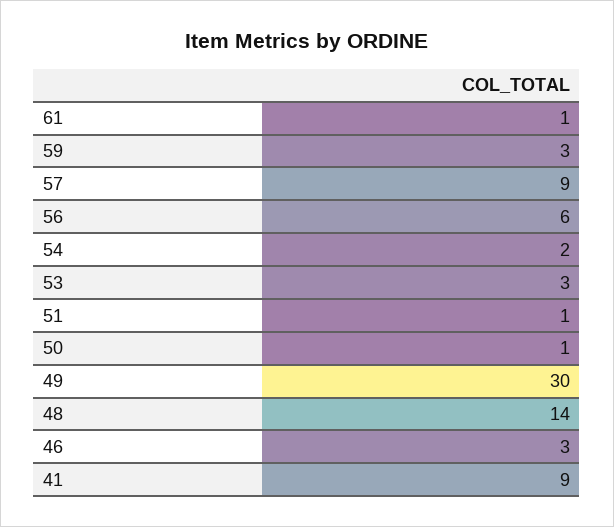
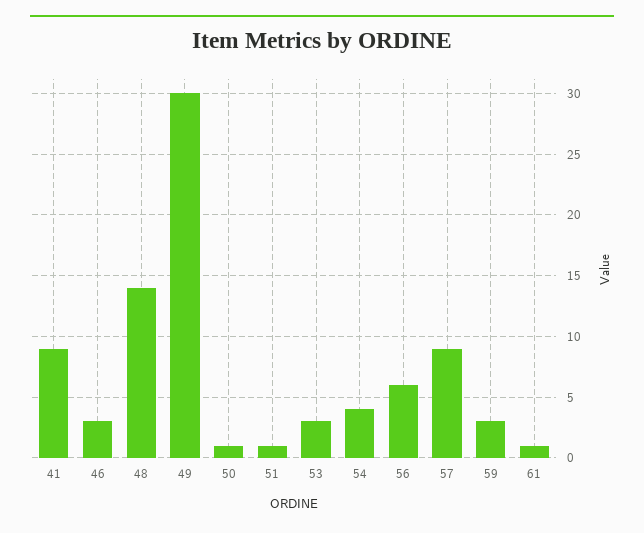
  {
    "61": 1,
    "59": 3,
    "57": 9,
    "56": 6,
-   "54": 2,
+   "54": 4,
    "53": 3,
    "51": 1,
    "50": 1,
    "49": 30,
    "48": 14,
    "46": 3,
    "41": 9
  }

